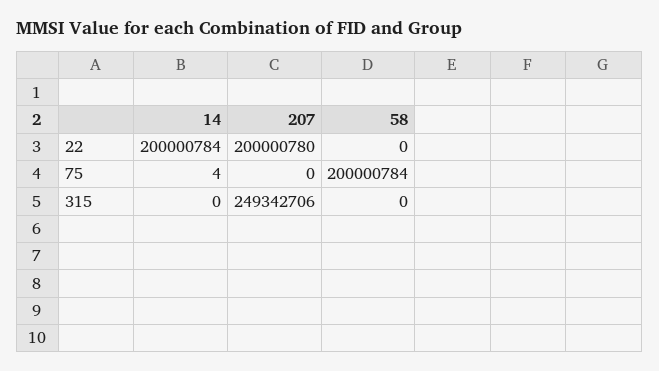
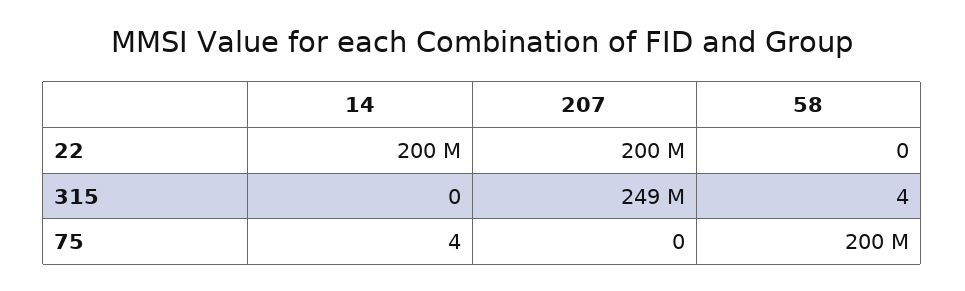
  {
    "14": {
      "22": 200000784,
      "75": 4,
      "315": 0
    },
    "207": {
      "22": 200000780,
      "75": 0,
      "315": 249342706
    },
    "58": {
      "22": 0,
      "75": 200000784,
-     "315": 0
+     "315": 4
    }
  }

